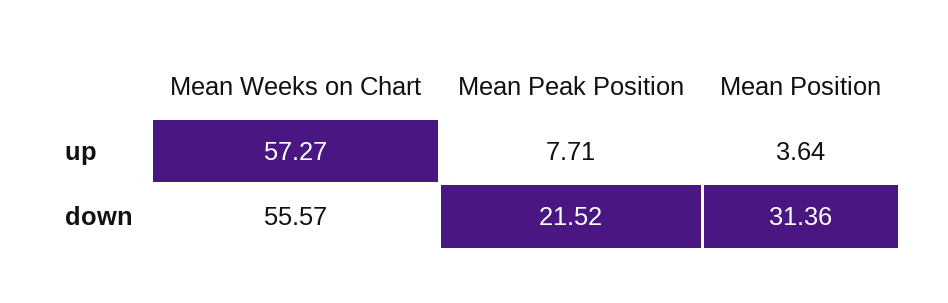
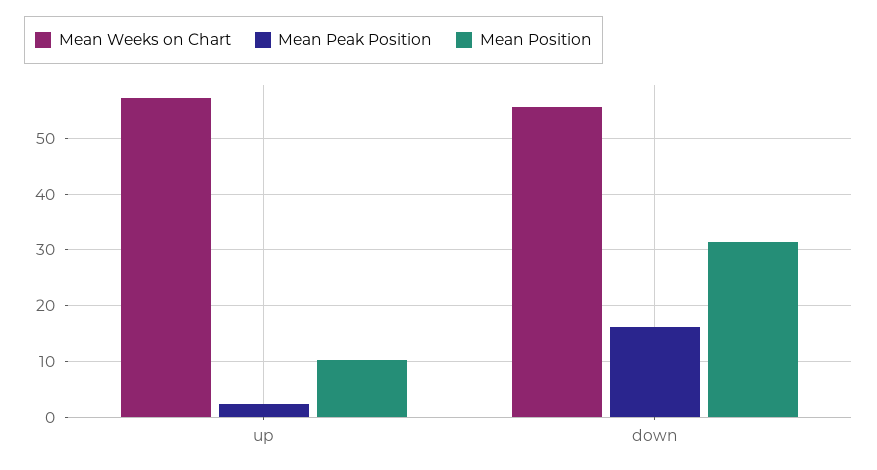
  {
    "Mean Weeks on Chart": {
      "up": 57.27,
      "down": 55.57
    },
    "Mean Peak Position": {
-     "up": 7.71,
+     "up": 2,
-     "down": 21.52
+     "down": 16
    },
    "Mean Position": {
-     "up": 3.64,
+     "up": 10,
      "down": 31.36
    }
  }

